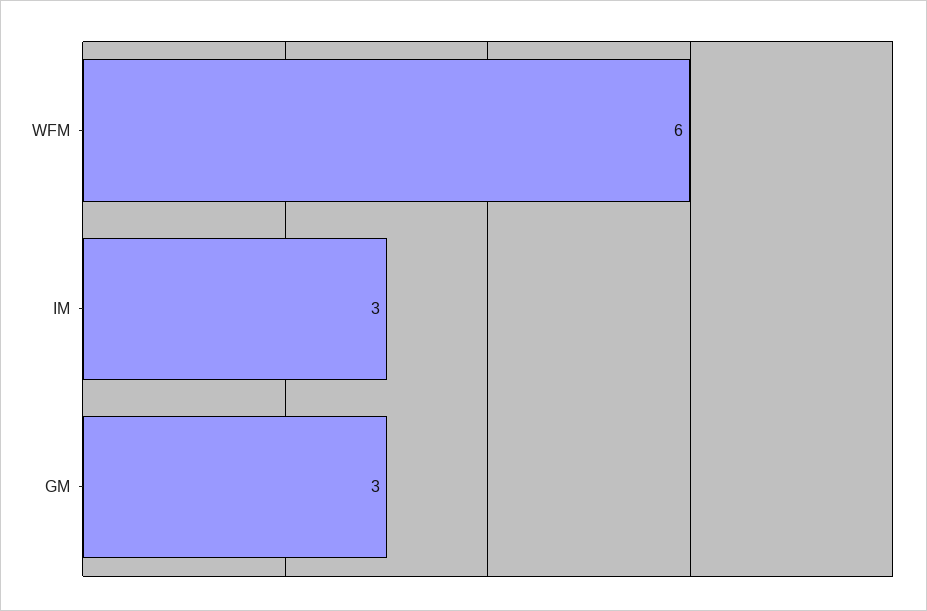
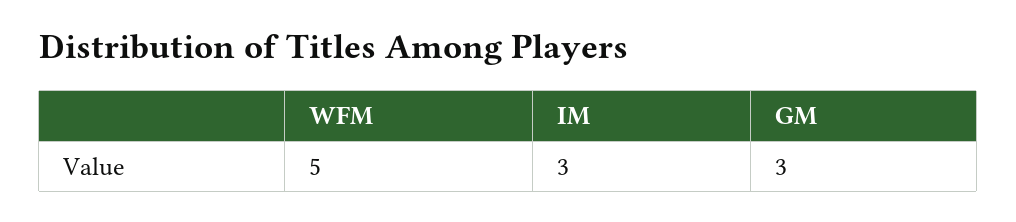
  {
-   "WFM": 6,
+   "WFM": 5,
    "IM": 3,
    "GM": 3
  }

